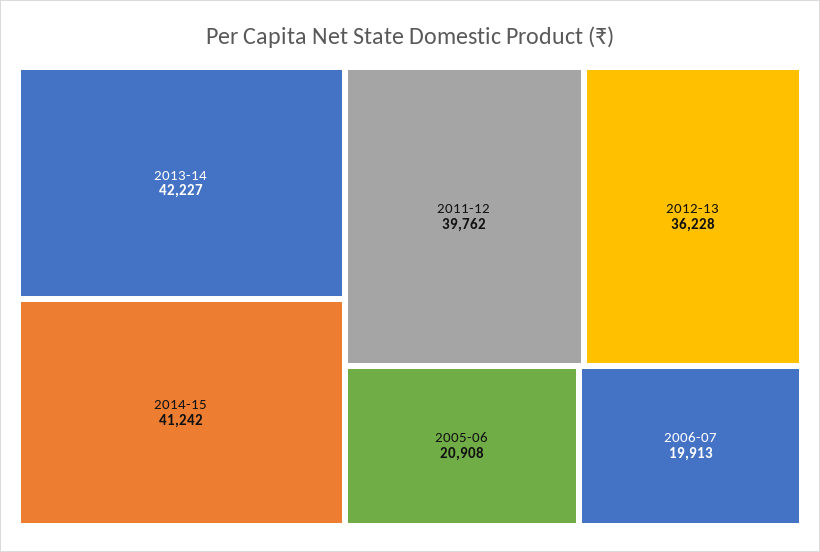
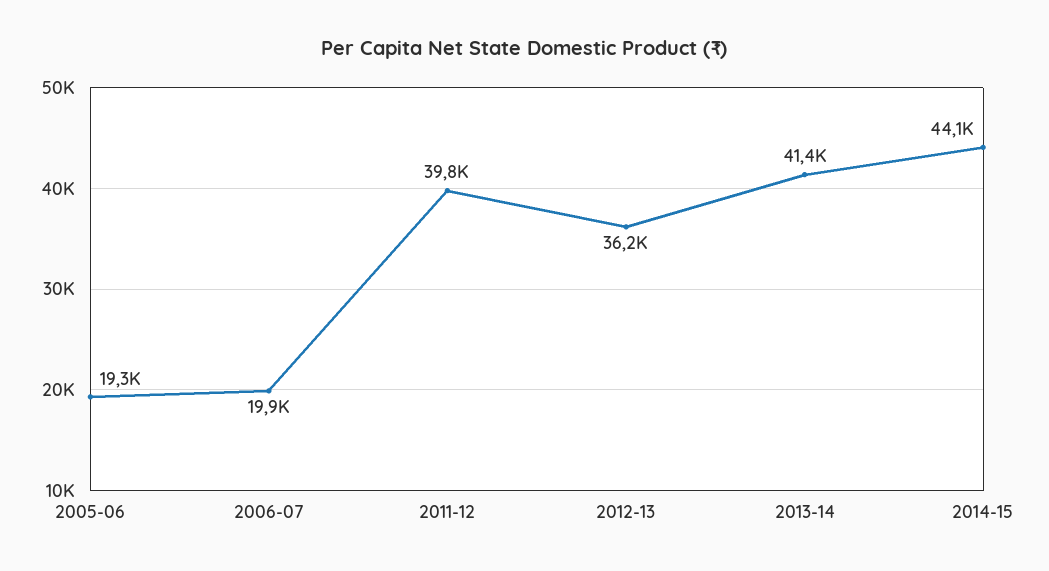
  {
-   "2013-14": 42227,
+   "2013-14": 41400,
-   "2014-15": 41242,
+   "2014-15": 44100,
    "2011-12": 39762,
    "2012-13": 36228,
-   "2005-06": 20908,
+   "2005-06": 19300,
    "2006-07": 19913
  }

